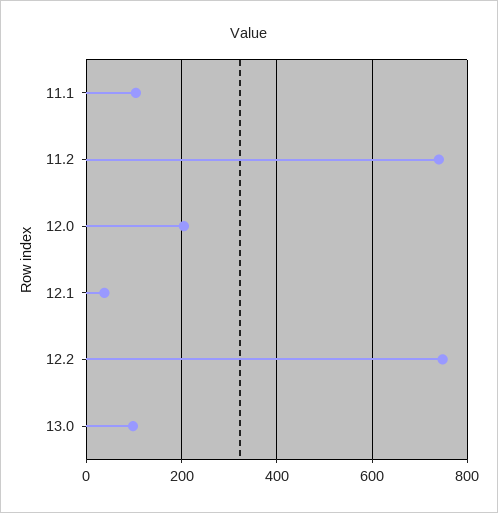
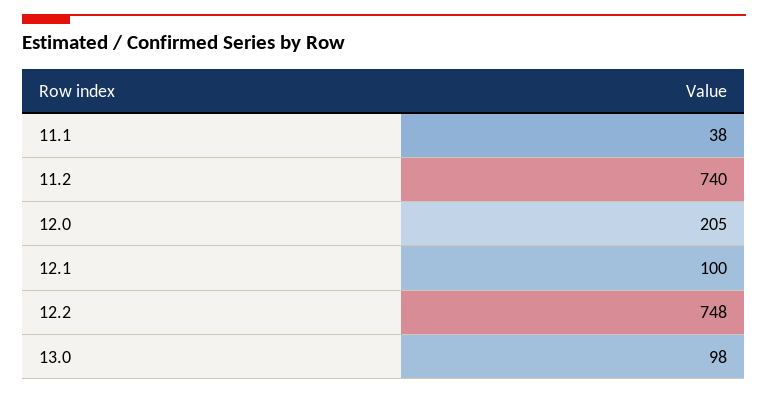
  {
-   "11.1": 100,
+   "11.1": 38,
    "11.2": 740,
    "12.0": 205,
-   "12.1": 40,
+   "12.1": 100,
    "12.2": 748,
    "13.0": 98
  }

